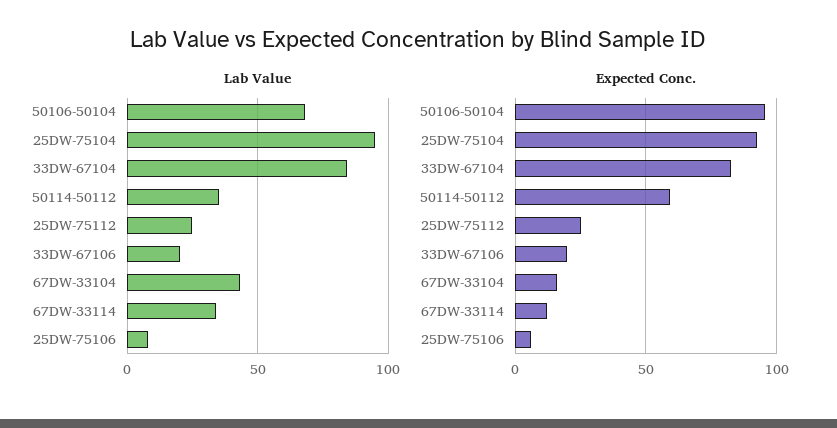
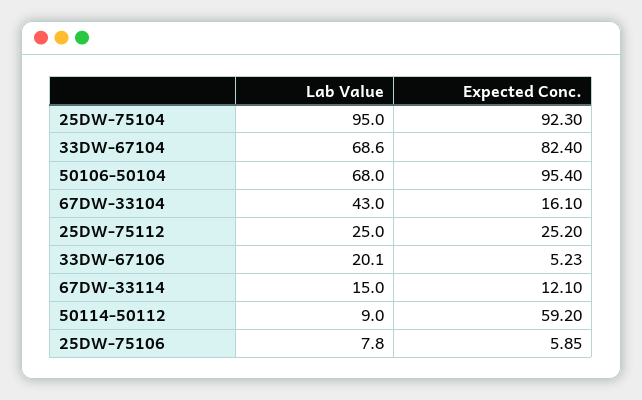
  {
    "Lab Value": {
      "50106-50104": 68,
      "25DW-75104": 95,
-     "33DW-67104": 85,
+     "33DW-67104": 68.6,
-     "50114-50112": 35,
+     "50114-50112": 9,
      "25DW-75112": 25,
      "33DW-67106": 20.1,
      "67DW-33104": 43,
-     "67DW-33114": 35,
+     "67DW-33114": 15,
      "25DW-75106": 7.8
    },
    "Expected Conc.": {
      "50106-50104": 95.4,
      "25DW-75104": 92.3,
      "33DW-67104": 82.4,
      "50114-50112": 59.2,
      "25DW-75112": 25.2,
-     "33DW-67106": 20,
+     "33DW-67106": 5.23,
      "67DW-33104": 16.1,
      "67DW-33114": 12.1,
      "25DW-75106": 5.85
    }
  }

